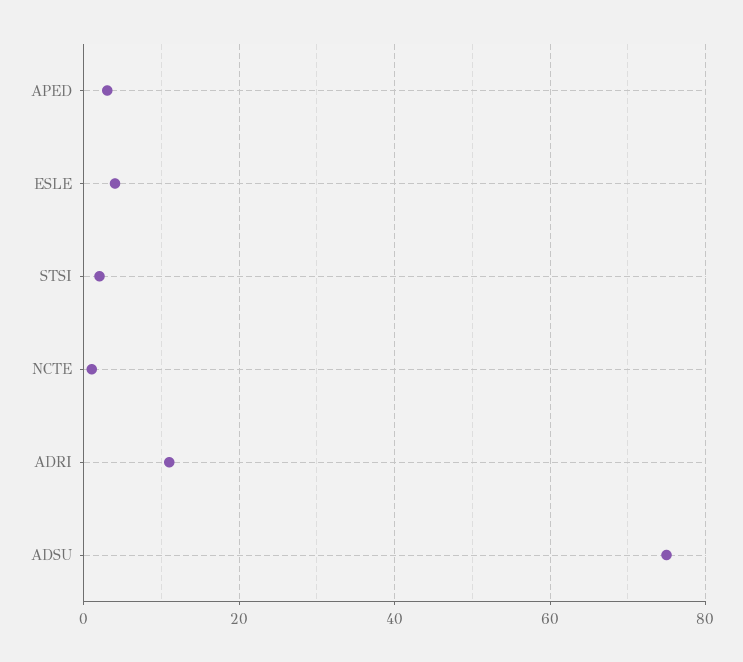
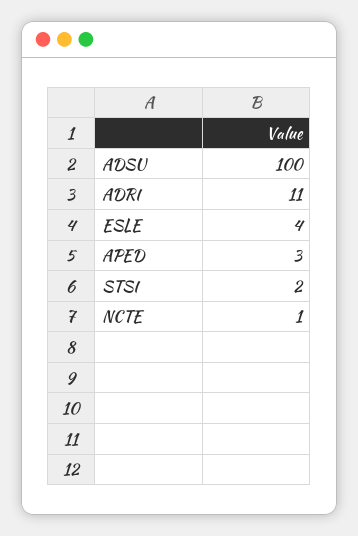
  {
    "APED": 3,
    "ESLE": 4,
    "STSI": 2,
    "NCTE": 1,
    "ADRI": 11,
-   "ADSU": 75
+   "ADSU": 100
  }

